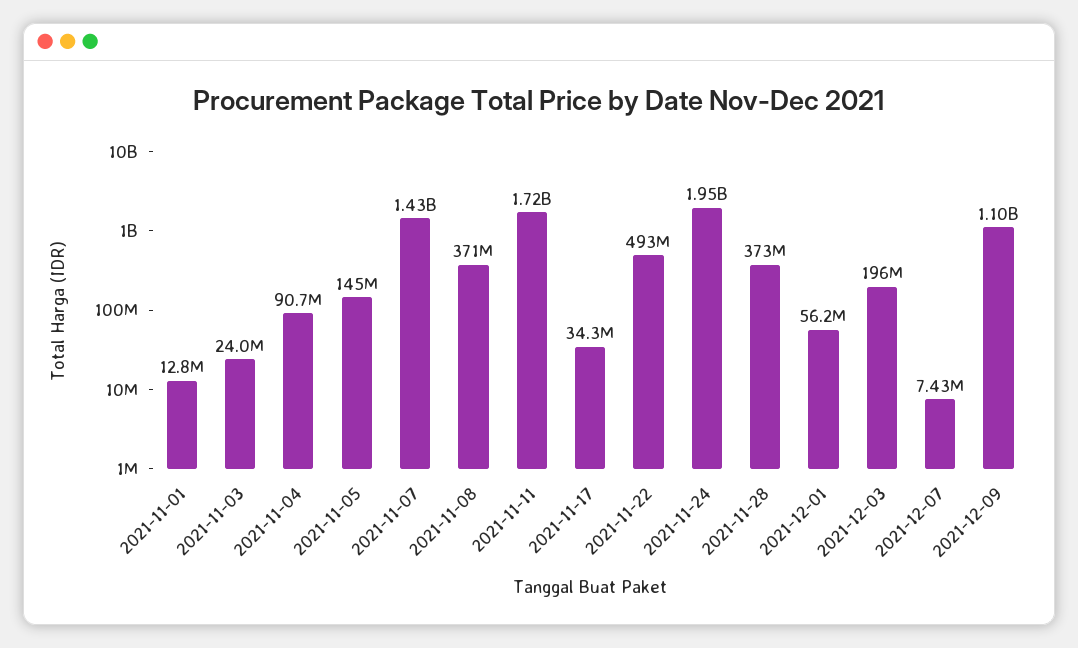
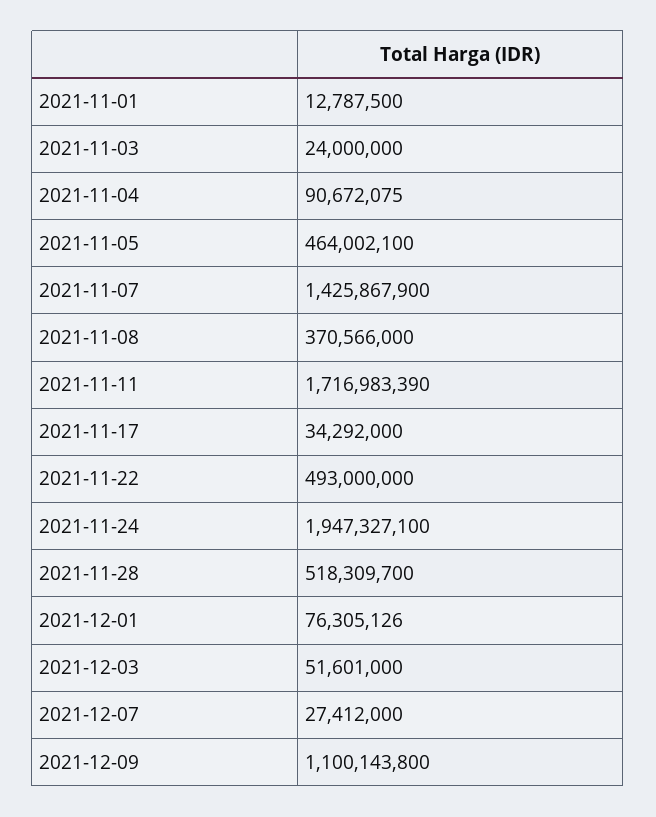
  {
    "2021-11-01": 12787500,
    "2021-11-03": 24000000,
    "2021-11-04": 90672075,
-   "2021-11-05": 145000000,
+   "2021-11-05": 464002100,
    "2021-11-07": 1425867900,
    "2021-11-08": 370566000,
    "2021-11-11": 1716983390,
    "2021-11-17": 34292000,
    "2021-11-22": 493000000,
    "2021-11-24": 1947327100,
-   "2021-11-28": 373000000,
+   "2021-11-28": 518309700,
-   "2021-12-01": 56200000,
+   "2021-12-01": 76305126,
-   "2021-12-03": 196000000,
+   "2021-12-03": 51601000,
-   "2021-12-07": 7430000,
+   "2021-12-07": 27412000,
    "2021-12-09": 1100143800
  }

